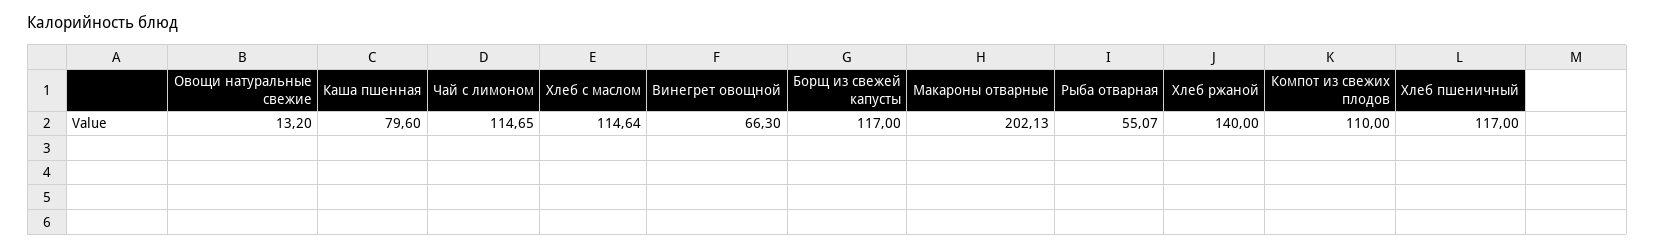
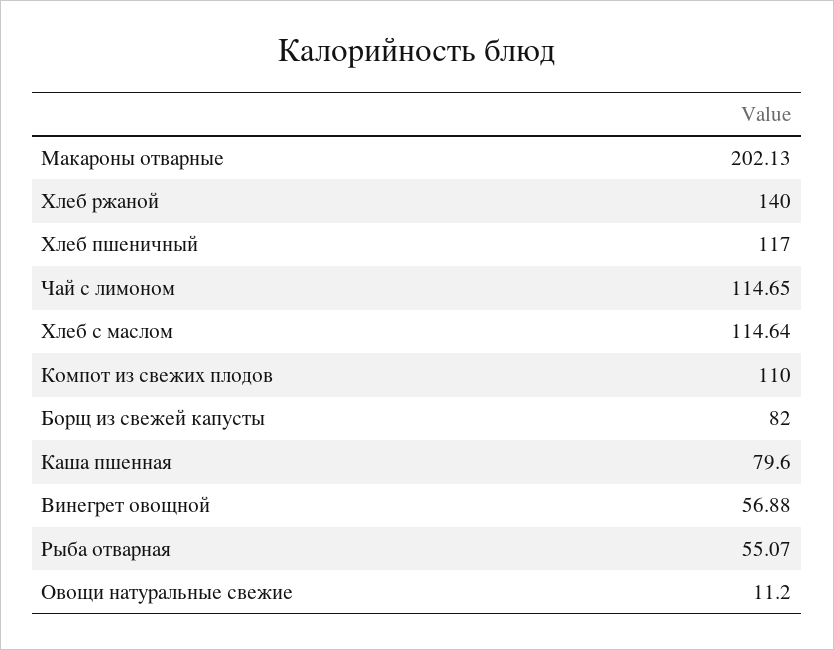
  {
-   "Овощи натуральные свежие": 13.2,
+   "Овощи натуральные свежие": 11.2,
    "Каша пшенная": 79.6,
    "Чай с лимоном": 114.65,
    "Хлеб с маслом": 114.64,
-   "Винегрет овощной": 66.3,
+   "Винегрет овощной": 56.88,
-   "Борщ из свежей капусты": 117,
+   "Борщ из свежей капусты": 82,
    "Макароны отварные": 202.13,
    "Рыба отварная": 55.07,
    "Хлеб ржаной": 140,
    "Компот из свежих плодов": 110,
    "Хлеб пшеничный": 117
  }

